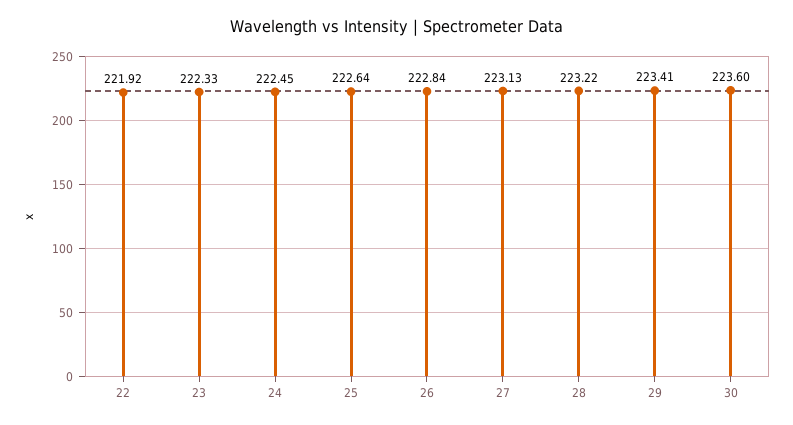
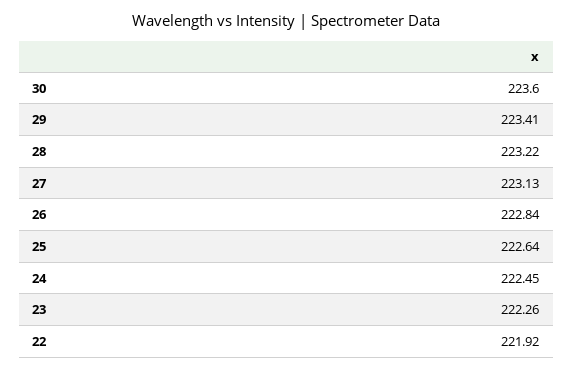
  {
    "22": 221.92,
-   "23": 222.33,
+   "23": 222.26,
    "24": 222.45,
    "25": 222.64,
    "26": 222.84,
    "27": 223.13,
    "28": 223.22,
    "29": 223.41,
    "30": 223.6
  }

